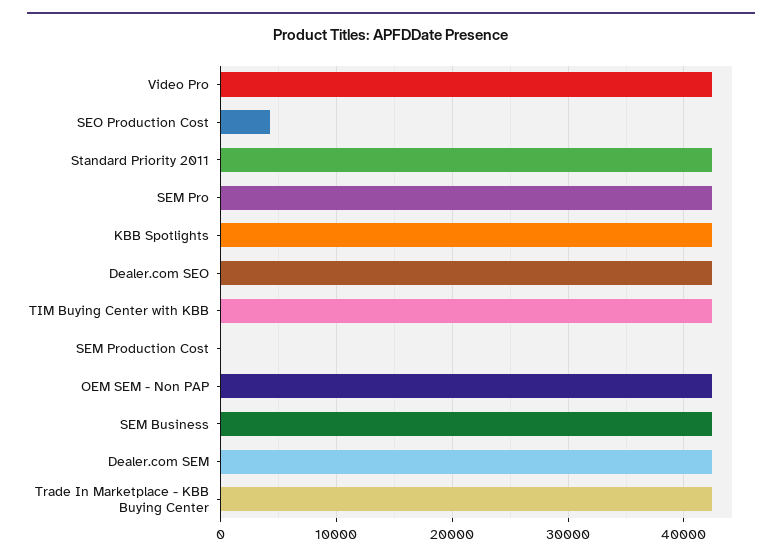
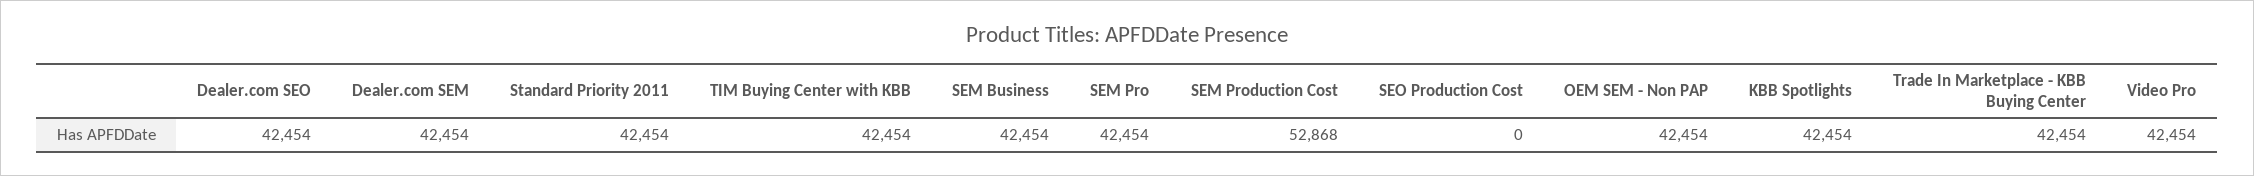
  {
    "Video Pro": 42454,
-   "SEO Production Cost": 4000,
+   "SEO Production Cost": 0,
    "Standard Priority 2011": 42454,
    "SEM Pro": 42454,
    "KBB Spotlights": 42454,
    "Dealer.com SEO": 42454,
    "TIM Buying Center with KBB": 42454,
-   "SEM Production Cost": 0,
+   "SEM Production Cost": 52868,
    "OEM SEM - Non PAP": 42454,
    "SEM Business": 42454,
    "Dealer.com SEM": 42454,
    "Trade In Marketplace - KBB Buying Center": 42454
  }

